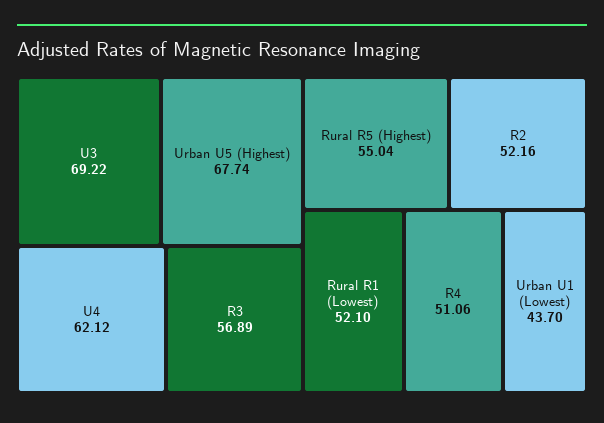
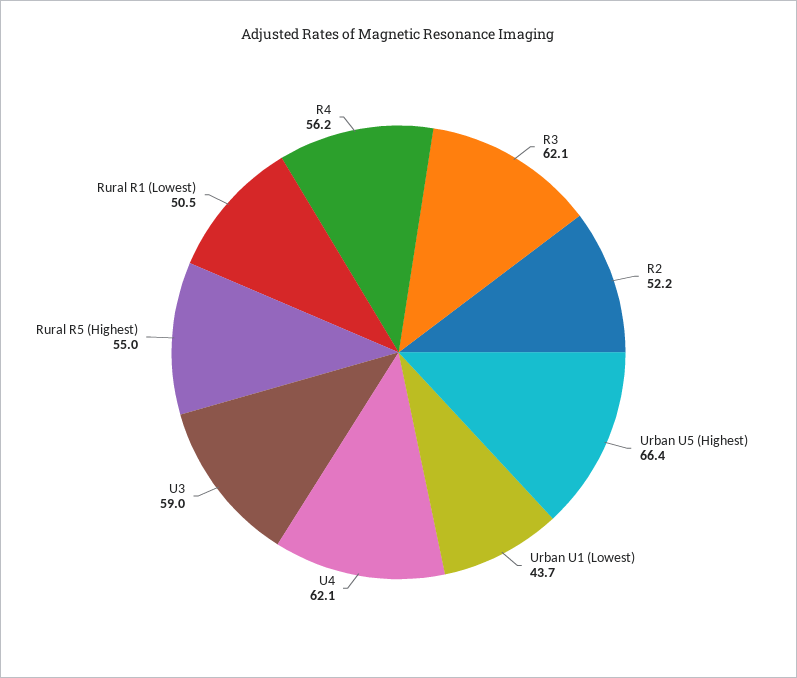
  {
-   "U3": 69.22,
+   "U3": 59,
-   "Urban U5 (Highest)": 67.74,
+   "Urban U5 (Highest)": 66.4,
    "U4": 62.12,
-   "R3": 56.89,
+   "R3": 62.1,
    "Rural R5 (Highest)": 55.04,
    "R2": 52.16,
-   "Rural R1 (Lowest)": 52.1,
+   "Rural R1 (Lowest)": 50.5,
-   "R4": 51.06,
+   "R4": 56.2,
    "Urban U1 (Lowest)": 43.7
  }

